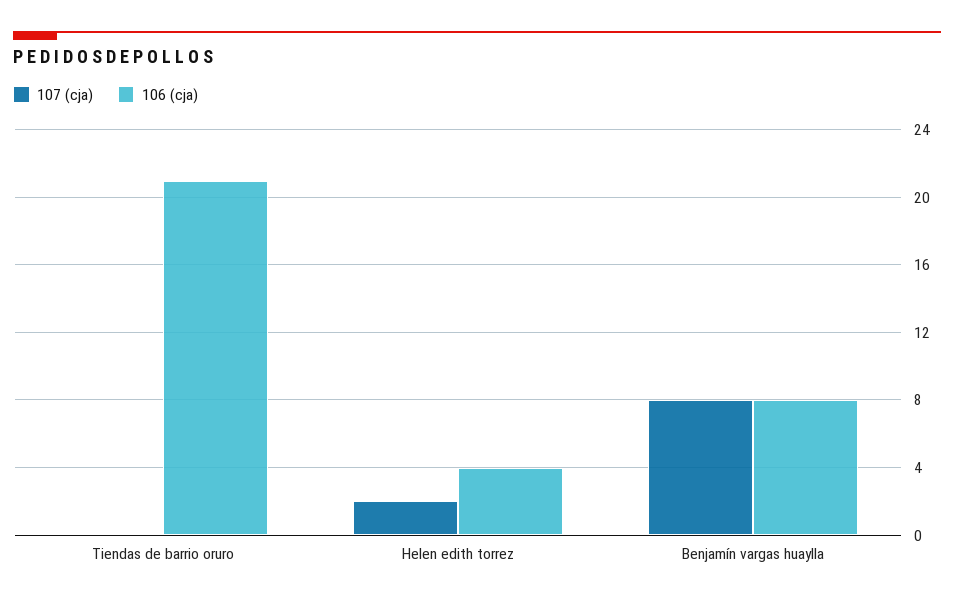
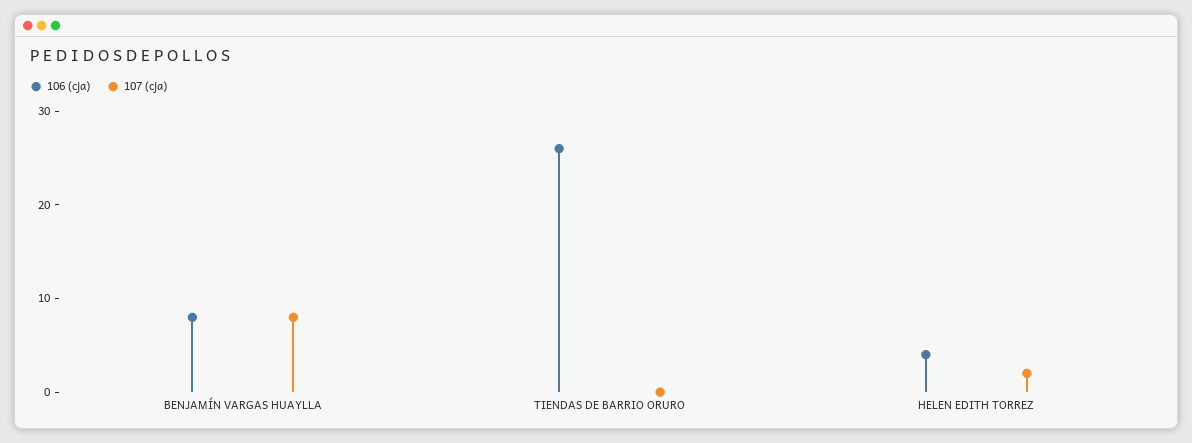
  {
    "107 (cja)": {
      "Tiendas de barrio oruro": 0,
      "Helen edith torrez": 2,
      "Benjamín vargas huaylla": 8
    },
    "106 (cja)": {
-     "Tiendas de barrio oruro": 21,
+     "Tiendas de barrio oruro": 26,
      "Helen edith torrez": 4,
      "Benjamín vargas huaylla": 8
    }
  }

